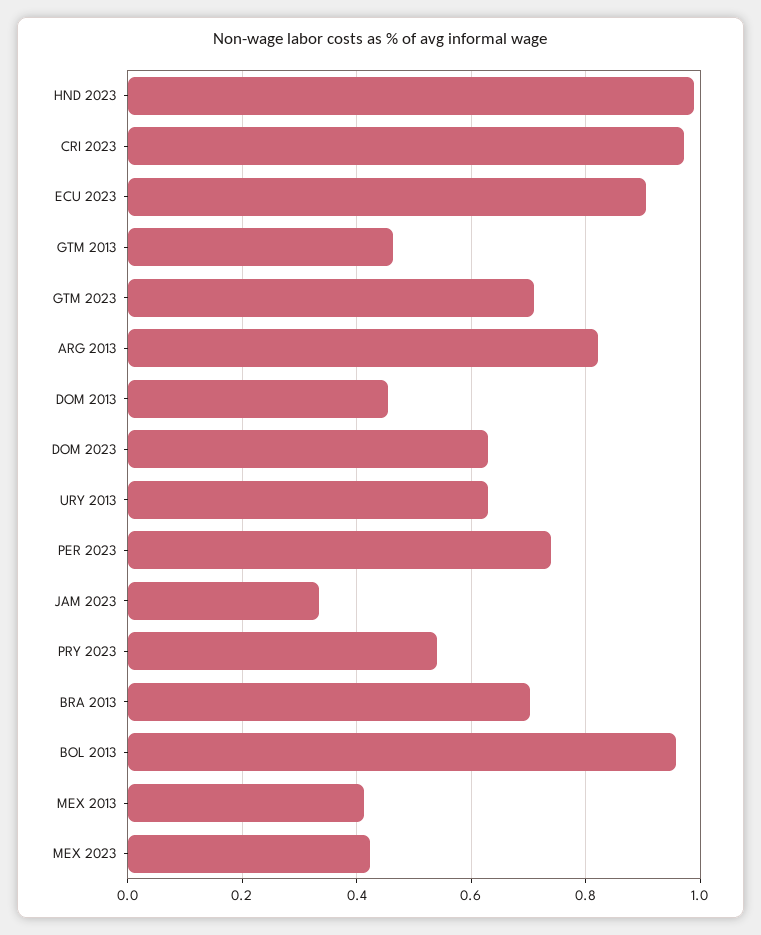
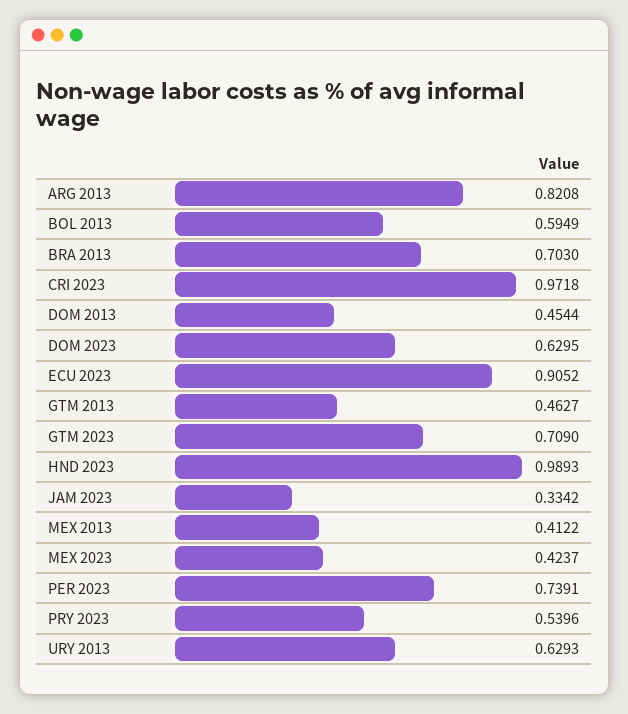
  {
    "HND 2023": 0.9893,
    "CRI 2023": 0.9718,
    "ECU 2023": 0.9052,
    "GTM 2013": 0.4627,
    "GTM 2023": 0.709,
    "ARG 2013": 0.8208,
    "DOM 2013": 0.4544,
    "DOM 2023": 0.6295,
    "URY 2013": 0.6293,
    "PER 2023": 0.7391,
    "JAM 2023": 0.3342,
    "PRY 2023": 0.5396,
    "BRA 2013": 0.703,
-   "BOL 2013": 0.96,
+   "BOL 2013": 0.5949,
    "MEX 2013": 0.4122,
    "MEX 2023": 0.4237
  }

